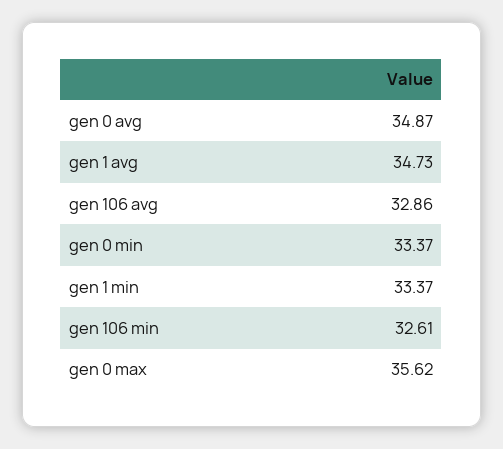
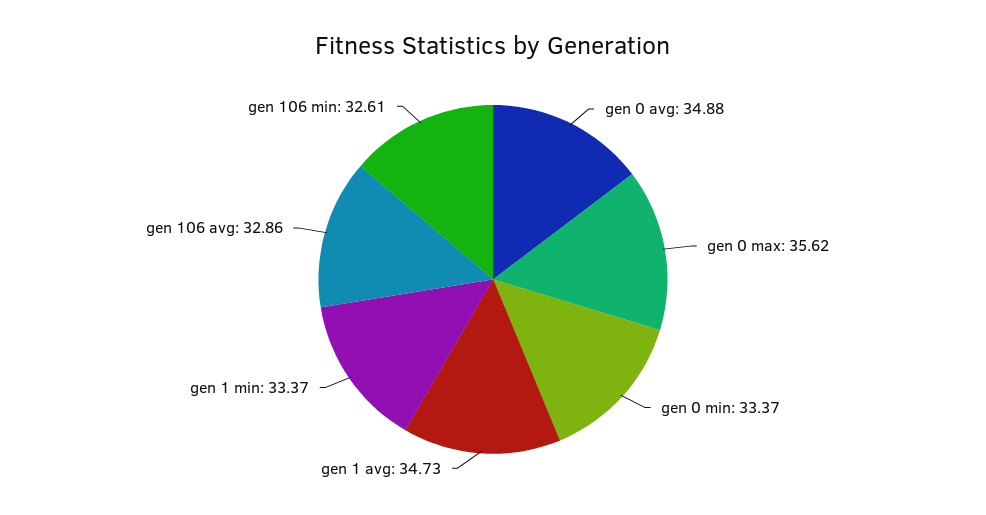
  {
-   "gen 0 avg": 34.87,
+   "gen 0 avg": 34.88,
    "gen 1 avg": 34.73,
    "gen 106 avg": 32.86,
    "gen 0 min": 33.37,
    "gen 1 min": 33.37,
    "gen 106 min": 32.61,
    "gen 0 max": 35.62
  }

